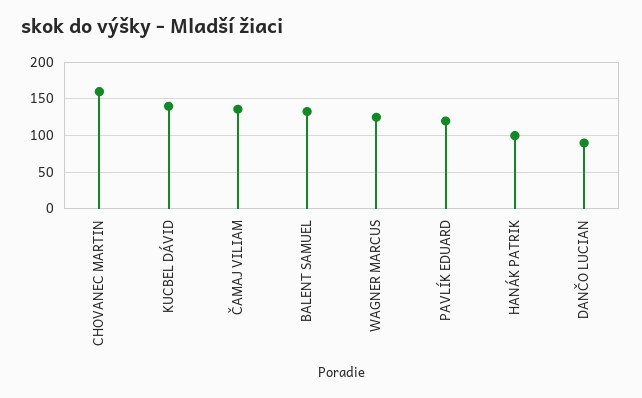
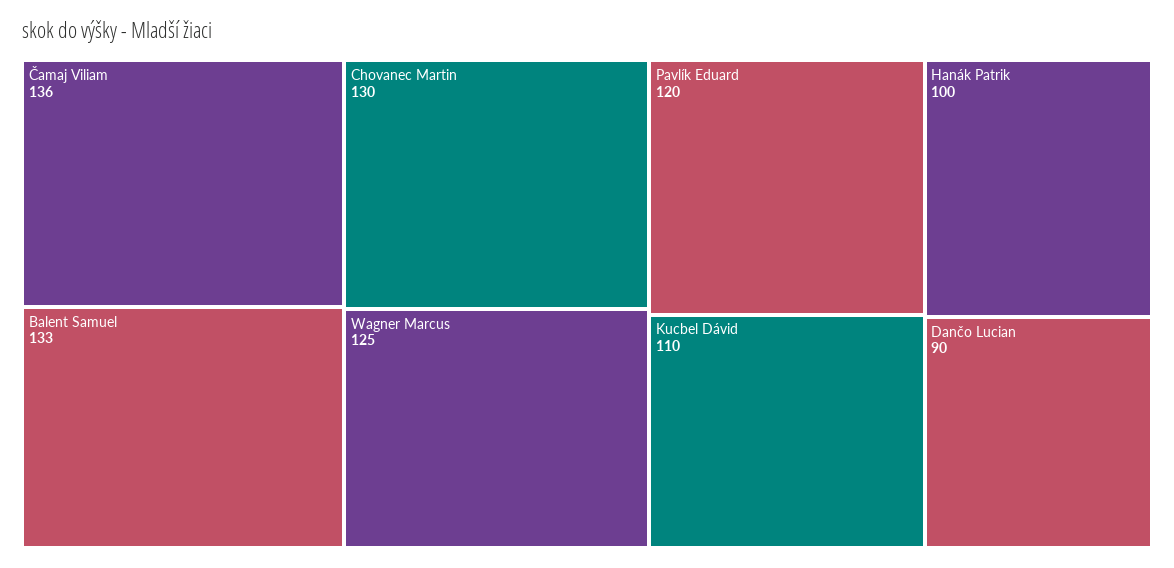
  {
-   "CHOVANEC MARTIN": 160,
+   "CHOVANEC MARTIN": 130,
-   "KUCBEL DÁVID": 140,
+   "KUCBEL DÁVID": 110,
    "ČAMAJ VILIAM": 136,
    "BALENT SAMUEL": 133,
    "WAGNER MARCUS": 125,
    "PAVLÍK EDUARD": 120,
    "HANÁK PATRIK": 100,
    "DANČO LUCIAN": 90
  }

